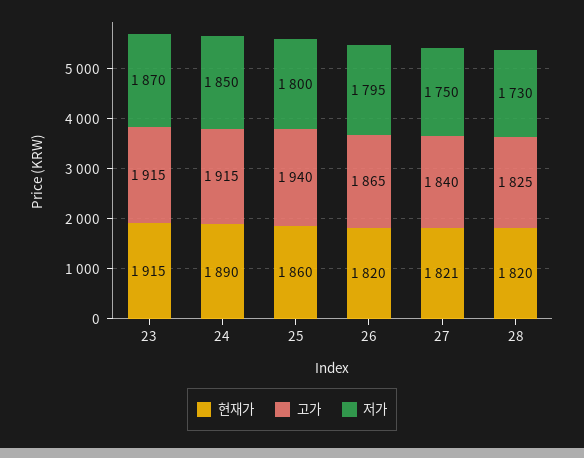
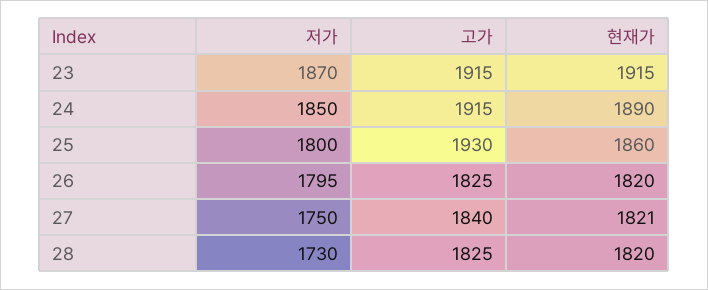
  {
    "현재가": {
      "23": 1915,
      "24": 1890,
      "25": 1860,
      "26": 1820,
      "27": 1821,
      "28": 1820
    },
    "고가": {
      "23": 1915,
      "24": 1915,
-     "25": 1940,
+     "25": 1930,
-     "26": 1865,
+     "26": 1825,
      "27": 1840,
      "28": 1825
    },
    "저가": {
      "23": 1870,
      "24": 1850,
      "25": 1800,
      "26": 1795,
      "27": 1750,
      "28": 1730
    }
  }

